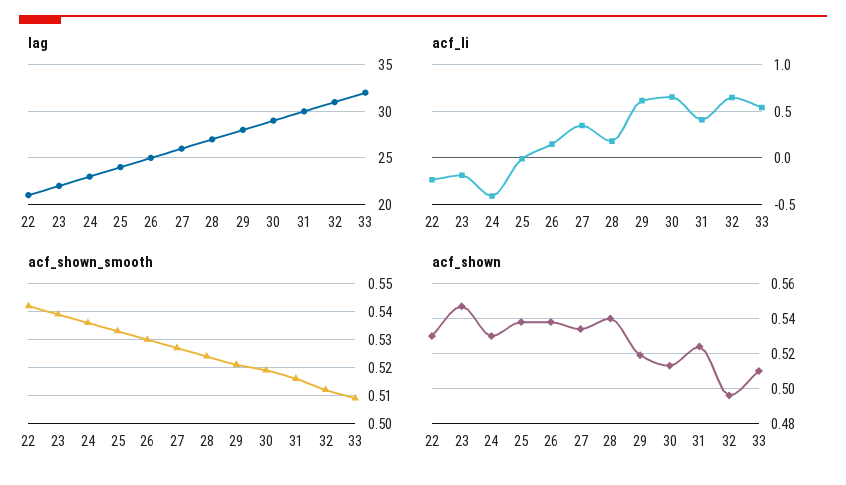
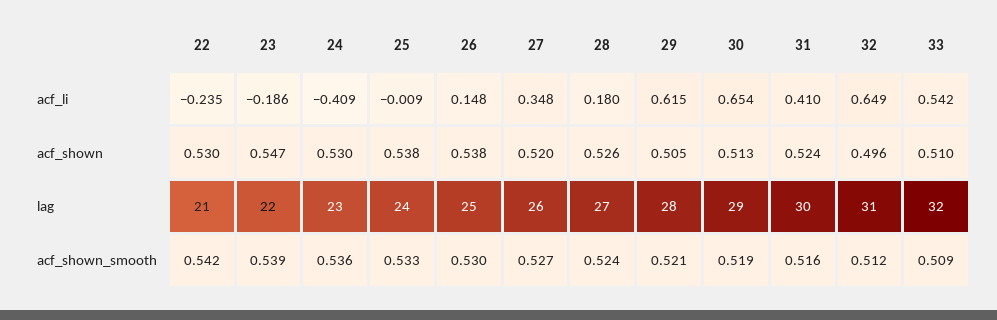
  {
    "lag": {
      "22": 21,
      "23": 22,
      "24": 23,
      "25": 24,
      "26": 25,
      "27": 26,
      "28": 27,
      "29": 28,
      "30": 29,
      "31": 30,
      "32": 31,
      "33": 32
    },
    "acf_li": {
      "22": -0.235,
      "23": -0.186,
      "24": -0.409,
      "25": -0.009,
      "26": 0.148,
      "27": 0.348,
      "28": 0.18,
      "29": 0.615,
      "30": 0.654,
      "31": 0.41,
      "32": 0.649,
      "33": 0.542
    },
    "acf_shown_smooth": {
      "22": 0.542,
      "23": 0.539,
      "24": 0.536,
      "25": 0.533,
      "26": 0.53,
      "27": 0.527,
      "28": 0.524,
      "29": 0.521,
      "30": 0.519,
      "31": 0.516,
      "32": 0.512,
      "33": 0.509
    },
    "acf_shown": {
      "22": 0.53,
      "23": 0.547,
      "24": 0.53,
      "25": 0.538,
      "26": 0.538,
-     "27": 0.535,
+     "27": 0.52,
-     "28": 0.54,
+     "28": 0.526,
-     "29": 0.52,
+     "29": 0.505,
      "30": 0.513,
      "31": 0.524,
      "32": 0.496,
      "33": 0.51
    }
  }

